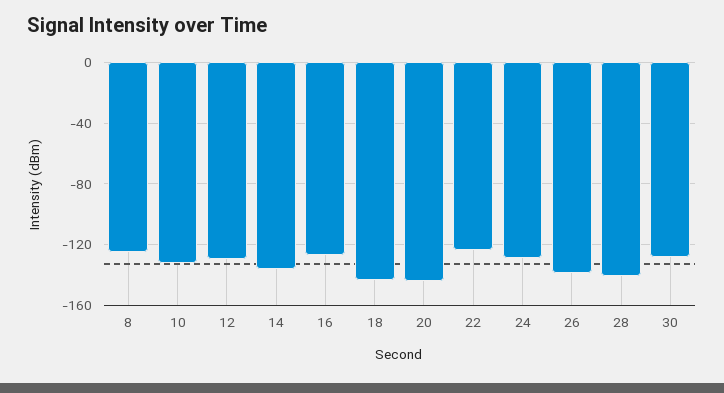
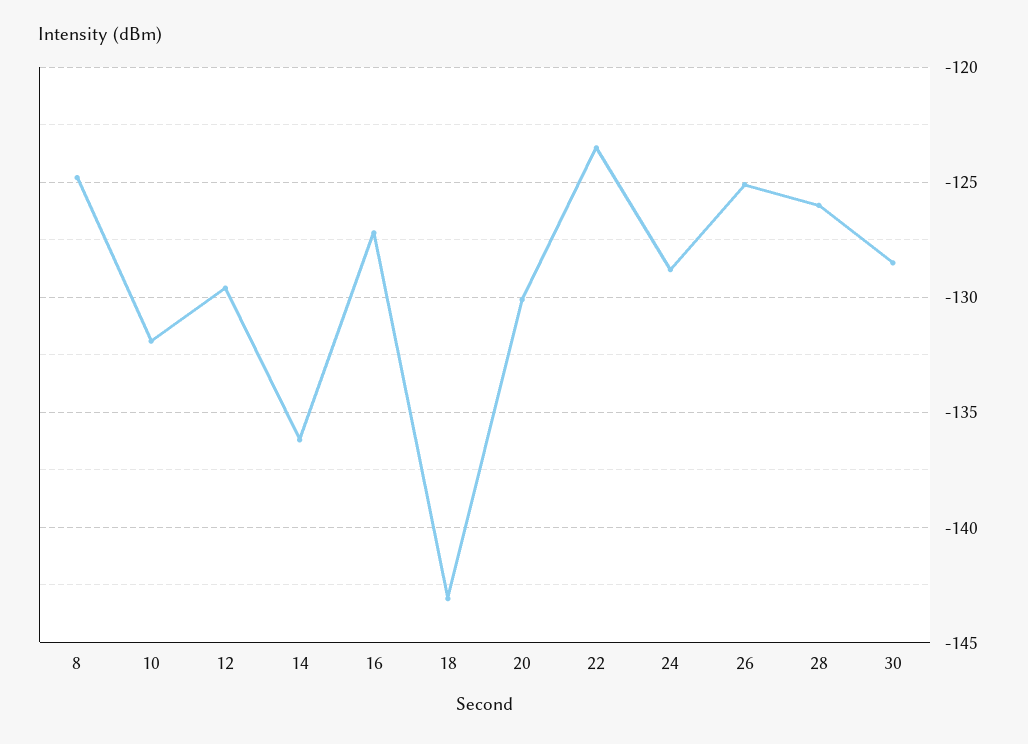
  {
    "8": -125,
    "10": -132,
    "12": -129.5,
    "14": -136,
    "16": -127,
    "18": -143,
-   "20": -145,
+   "20": -130,
    "22": -123.5,
    "24": -129,
-   "26": -140,
+   "26": -125,
-   "28": -140,
+   "28": -126,
    "30": -128.5
  }

